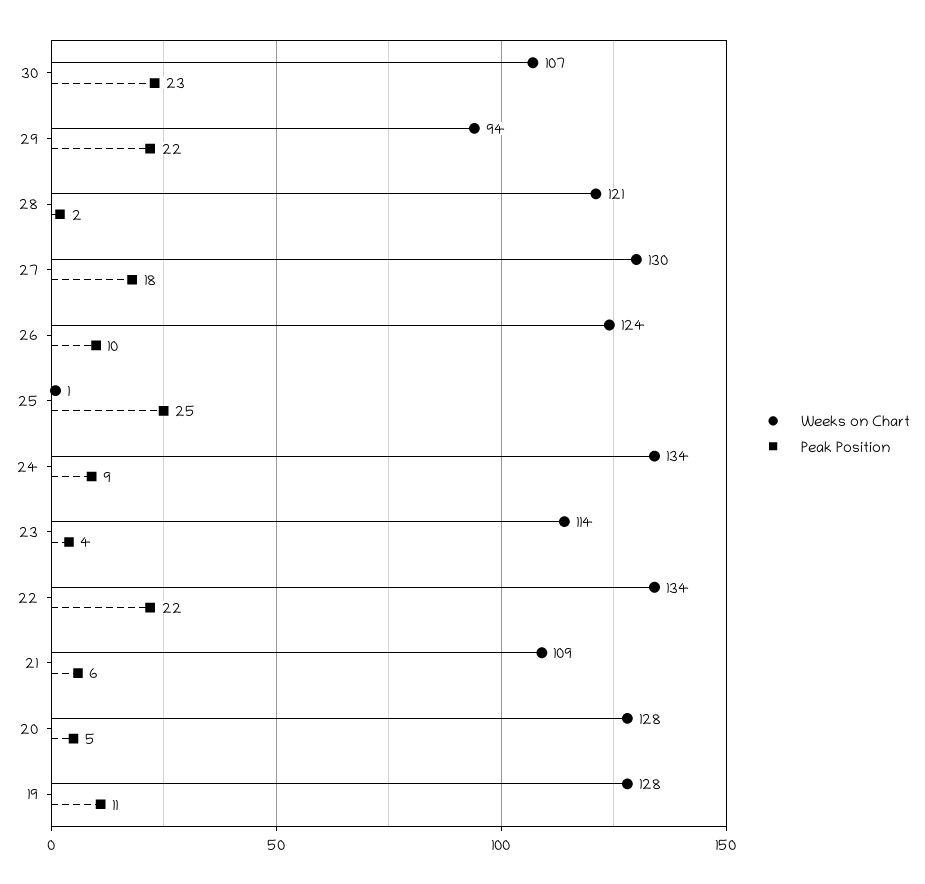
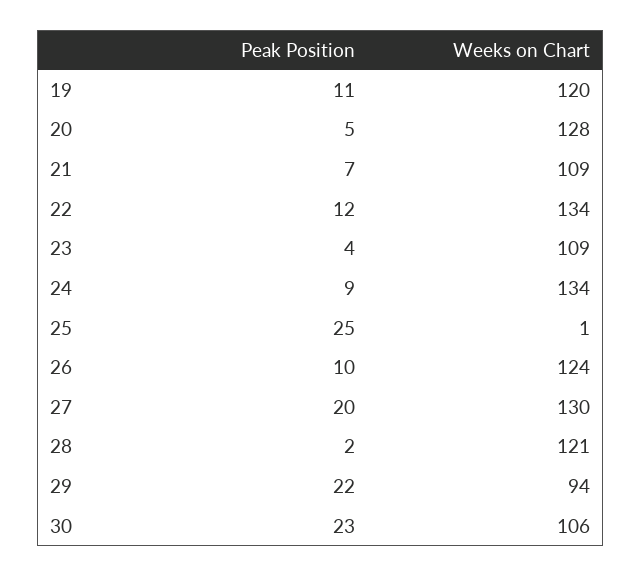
  {
    "Weeks on Chart": {
-     "30": 107,
+     "30": 106,
      "29": 94,
      "28": 121,
      "27": 130,
      "26": 124,
      "25": 1,
      "24": 134,
-     "23": 114,
+     "23": 109,
      "22": 134,
      "21": 109,
      "20": 128,
-     "19": 128
+     "19": 120
    },
    "Peak Position": {
      "30": 23,
      "29": 22,
      "28": 2,
-     "27": 18,
+     "27": 20,
      "26": 10,
      "25": 25,
      "24": 9,
      "23": 4,
-     "22": 22,
+     "22": 12,
-     "21": 6,
+     "21": 7,
      "20": 5,
      "19": 11
    }
  }

